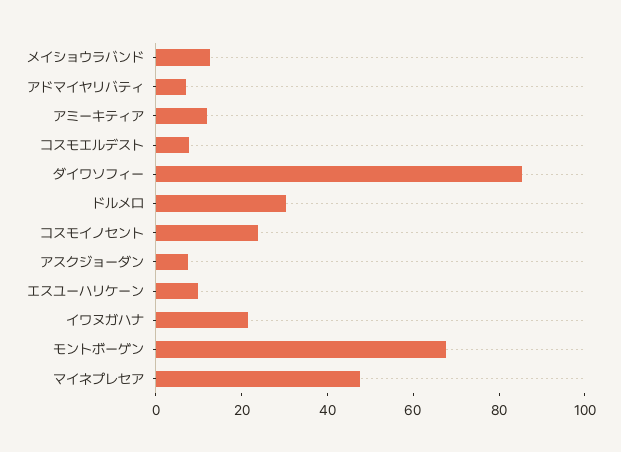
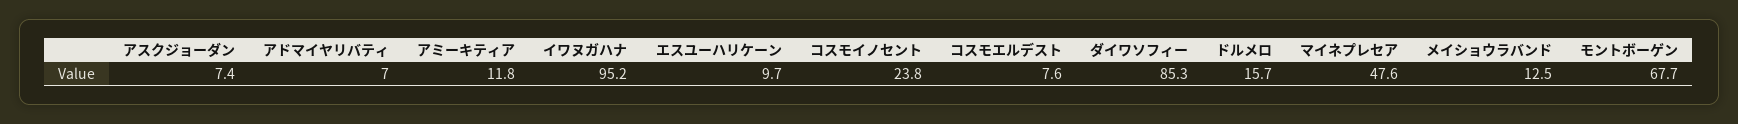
  {
    "メイショウラバンド": 12.5,
    "アドマイヤリバティ": 7,
    "アミーキティア": 11.8,
    "コスモエルデスト": 7.6,
    "ダイワソフィー": 85.3,
-   "ドルメロ": 30,
+   "ドルメロ": 15.7,
    "コスモイノセント": 23.8,
    "アスクジョーダン": 7.4,
    "エスユーハリケーン": 9.7,
-   "イワヌガハナ": 20,
+   "イワヌガハナ": 95.2,
    "モントボーゲン": 67.7,
    "マイネプレセア": 47.6
  }

